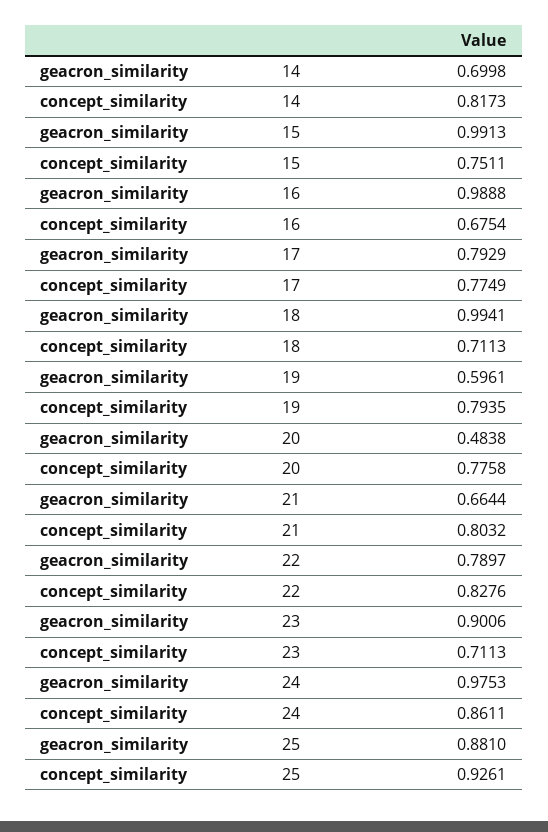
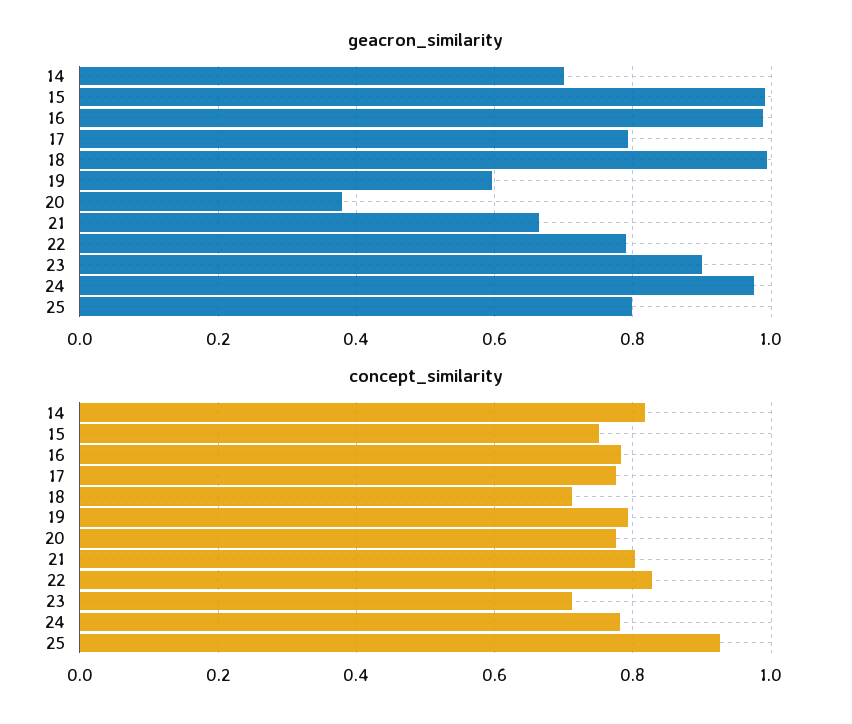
  {
    "geacron_similarity": {
      "14": 0.6998,
      "15": 0.9913,
      "16": 0.9888,
      "17": 0.7929,
      "18": 0.9941,
      "19": 0.5961,
-     "20": 0.4838,
+     "20": 0.38,
      "21": 0.6644,
      "22": 0.7897,
      "23": 0.9006,
      "24": 0.9753,
-     "25": 0.881
+     "25": 0.8
    },
    "concept_similarity": {
      "14": 0.8173,
      "15": 0.7511,
-     "16": 0.6754,
+     "16": 0.78,
      "17": 0.7749,
      "18": 0.7113,
      "19": 0.7935,
      "20": 0.7758,
      "21": 0.8032,
      "22": 0.8276,
      "23": 0.7113,
-     "24": 0.8611,
+     "24": 0.78,
      "25": 0.9261
    }
  }

